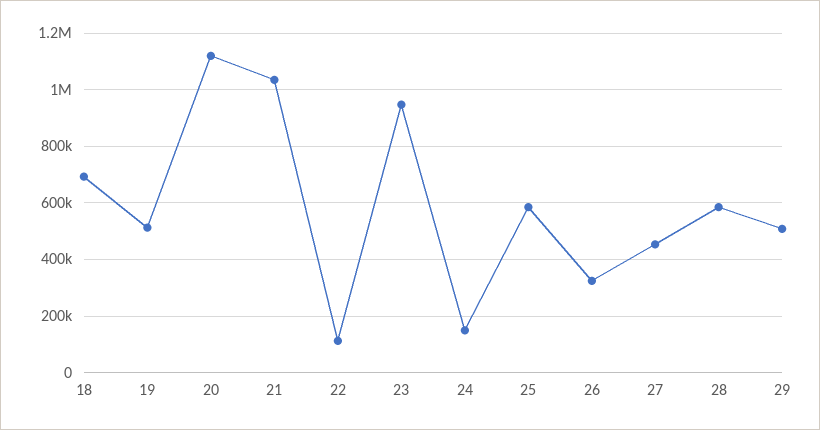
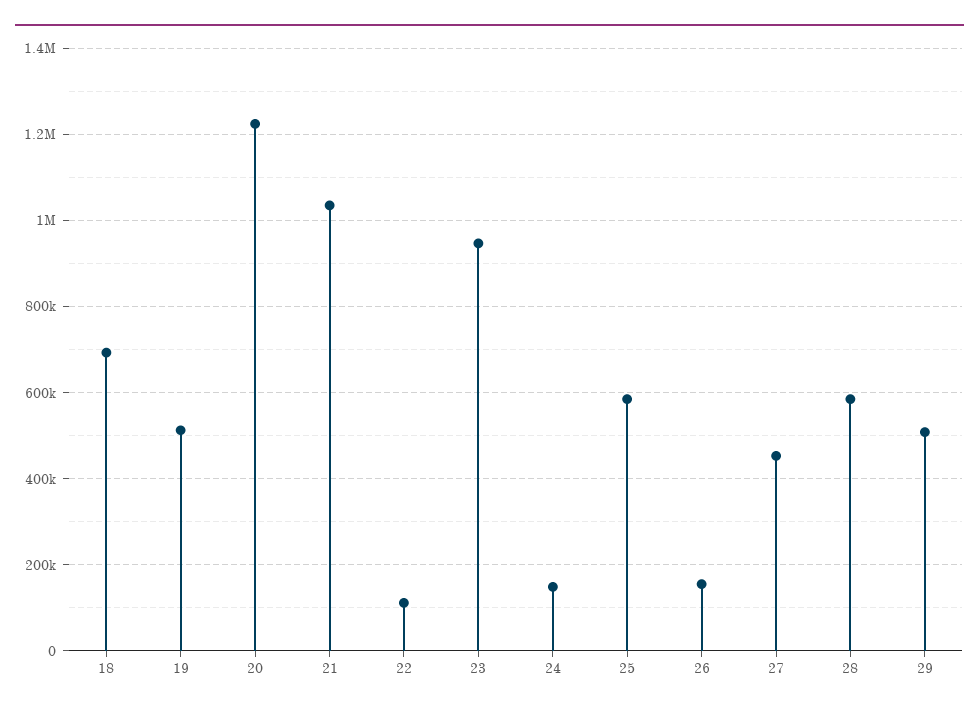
  {
    "18": 700000,
    "19": 520000,
-   "20": 1125000,
+   "20": 1220000,
    "21": 1040000,
    "22": 120000,
    "23": 940000,
    "24": 140000,
    "25": 580000,
-   "26": 325000,
+   "26": 160000,
    "27": 460000,
    "28": 580000,
    "29": 500000
  }

